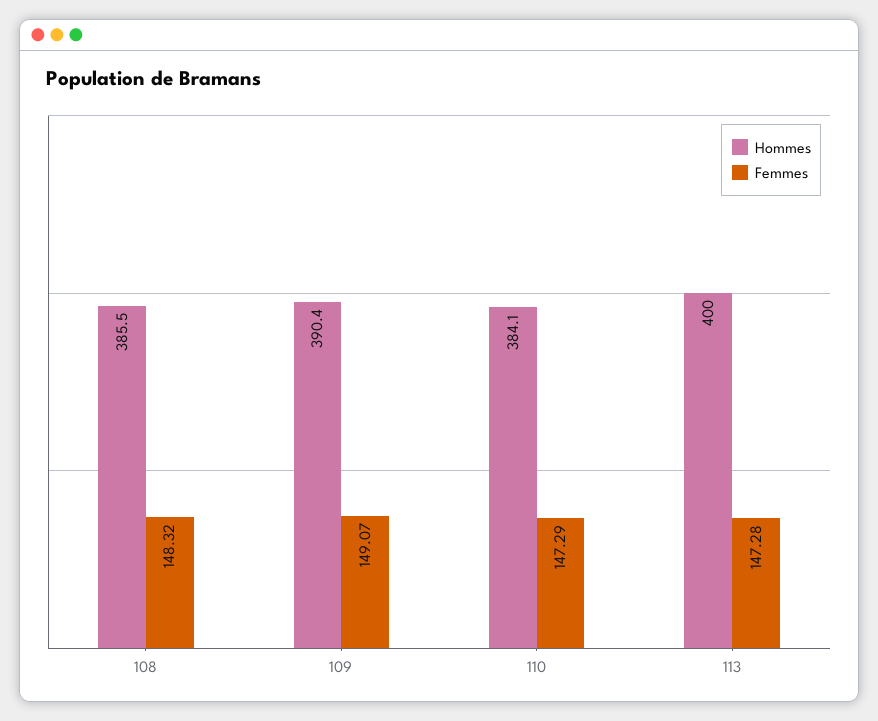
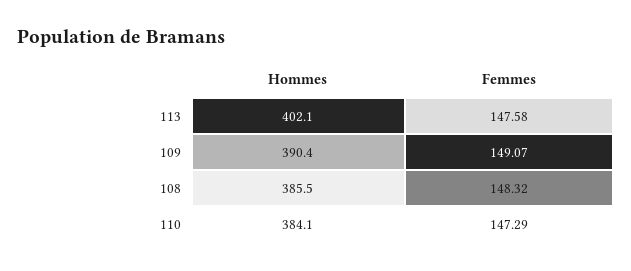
  {
    "Hommes": {
      "108": 385.5,
      "109": 390.4,
      "110": 384.1,
-     "113": 400
+     "113": 402.1
    },
    "Femmes": {
      "108": 148.32,
      "109": 149.07,
      "110": 147.29,
-     "113": 147.28
+     "113": 147.58
    }
  }

